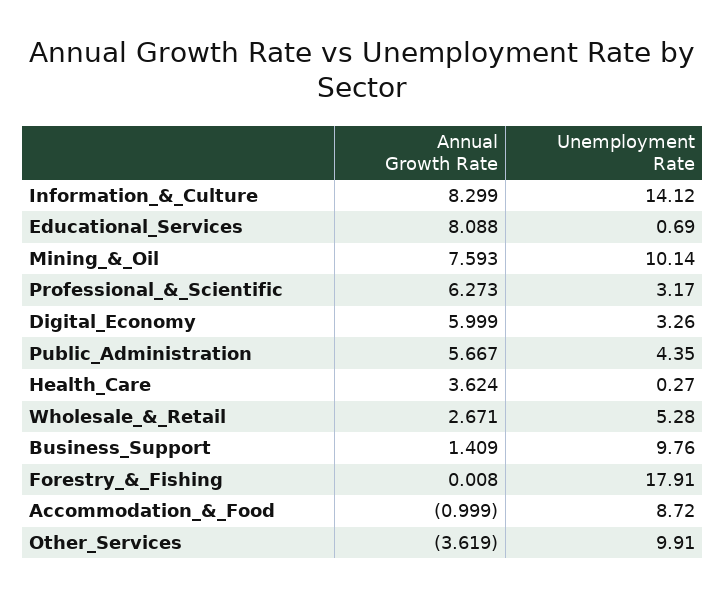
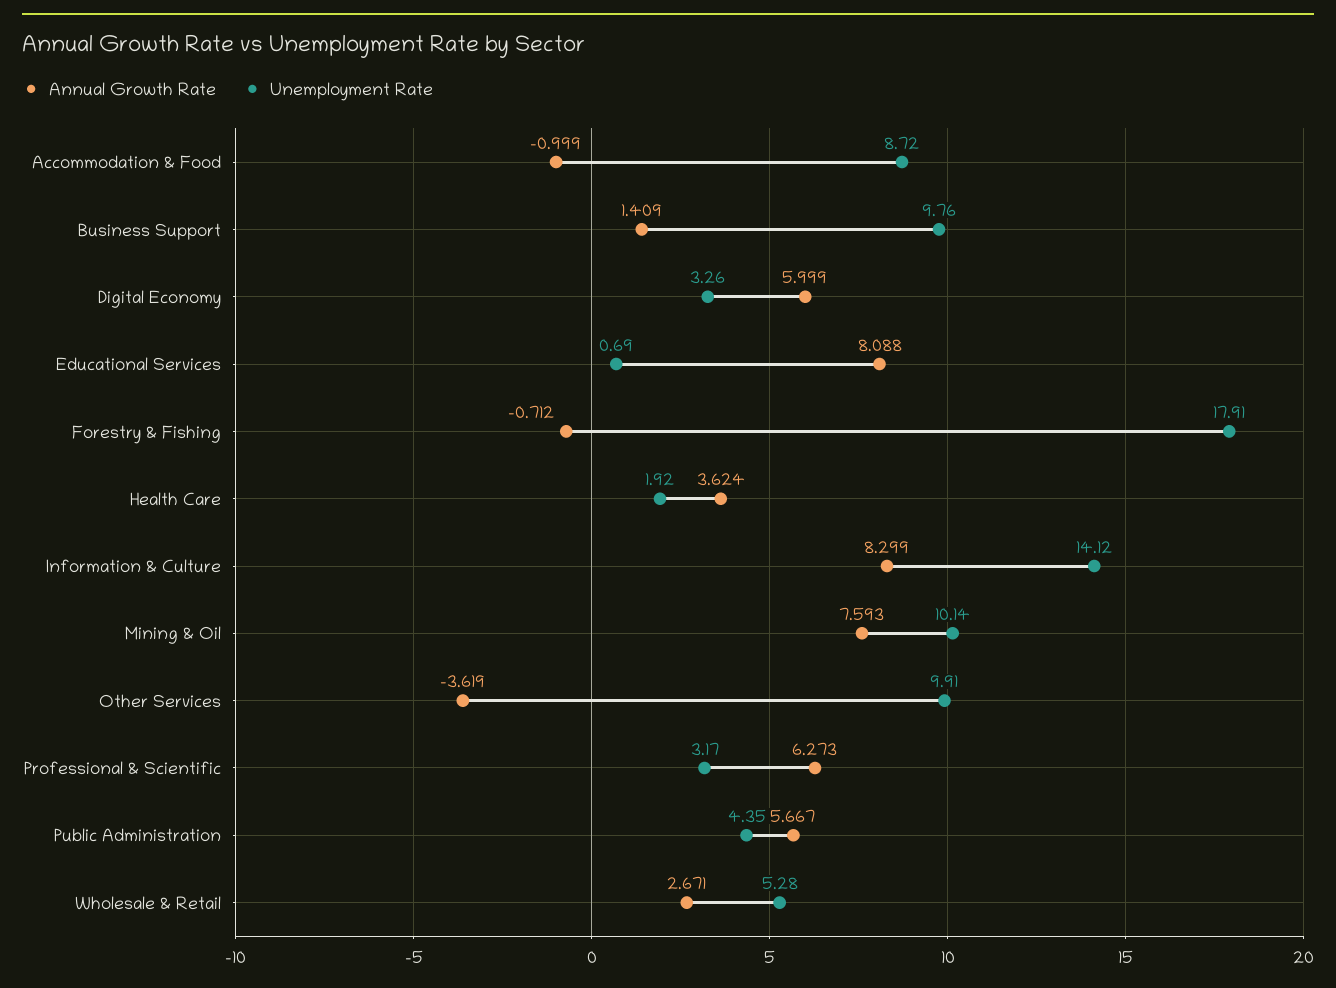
  {
    "Annual Growth Rate": {
      "Information_&_Culture": 8.299,
      "Educational_Services": 8.088,
      "Mining_&_Oil": 7.593,
      "Professional_&_Scientific": 6.273,
      "Digital_Economy": 5.999,
      "Public_Administration": 5.667,
      "Health_Care": 3.624,
      "Wholesale_&_Retail": 2.671,
      "Business_Support": 1.409,
-     "Forestry_&_Fishing": 0.008,
+     "Forestry_&_Fishing": -0.712,
      "Accommodation_&_Food": -0.999,
      "Other_Services": -3.619
    },
    "Unemployment Rate": {
      "Information_&_Culture": 14.12,
      "Educational_Services": 0.69,
      "Mining_&_Oil": 10.14,
      "Professional_&_Scientific": 3.17,
      "Digital_Economy": 3.26,
      "Public_Administration": 4.35,
-     "Health_Care": 0.27,
+     "Health_Care": 1.92,
      "Wholesale_&_Retail": 5.28,
      "Business_Support": 9.76,
      "Forestry_&_Fishing": 17.91,
      "Accommodation_&_Food": 8.72,
      "Other_Services": 9.91
    }
  }

